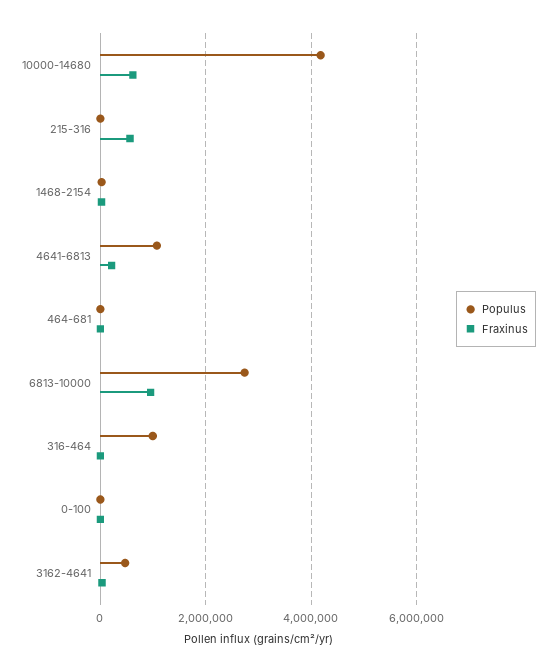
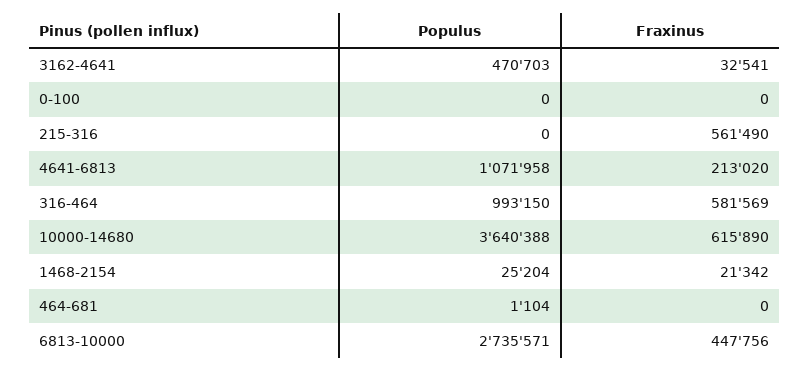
  {
    "Populus": {
-     "10000-14680": 4200000,
+     "10000-14680": 3640388,
      "215-316": 0,
      "1468-2154": 25204,
      "4641-6813": 1071958,
      "464-681": 1104,
      "6813-10000": 2735571,
      "316-464": 993150,
      "0-100": 0,
      "3162-4641": 470703
    },
    "Fraxinus": {
      "10000-14680": 615890,
      "215-316": 561490,
      "1468-2154": 21342,
      "4641-6813": 213020,
      "464-681": 0,
-     "6813-10000": 1000000,
+     "6813-10000": 447756,
-     "316-464": 0,
+     "316-464": 581569,
      "0-100": 0,
      "3162-4641": 32541
    }
  }

